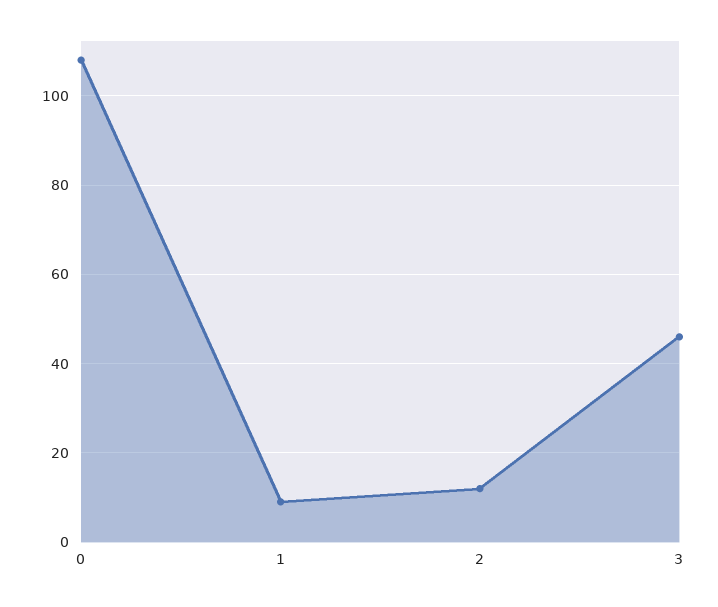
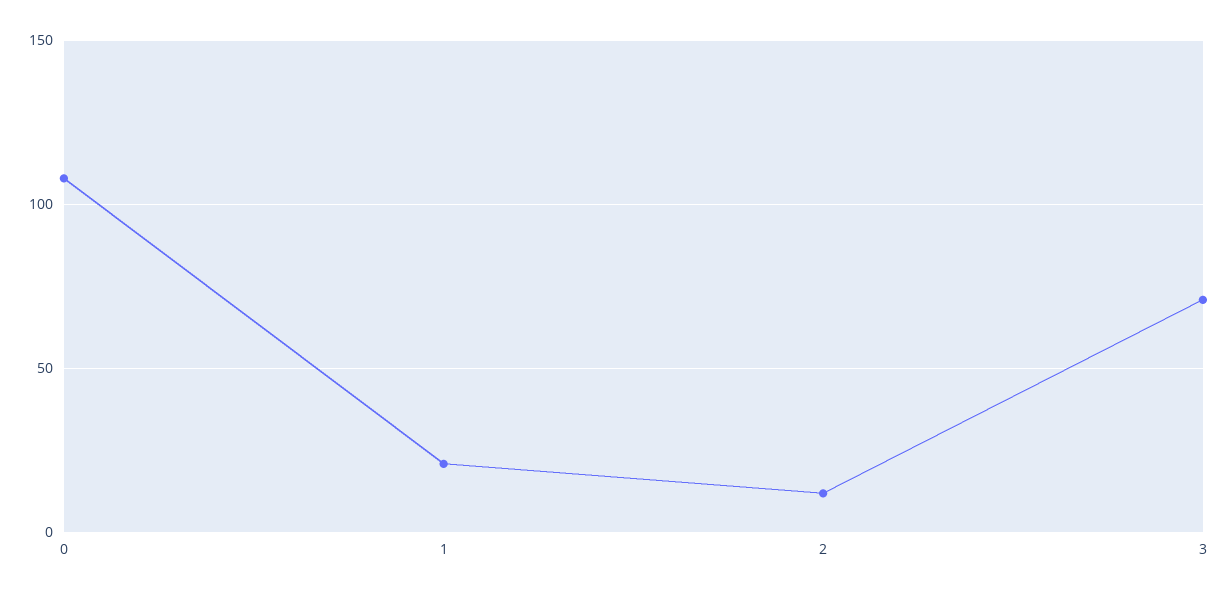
  {
    "0": 110,
-   "1": 10,
+   "1": 20,
    "2": 10,
-   "3": 45
+   "3": 70
  }

